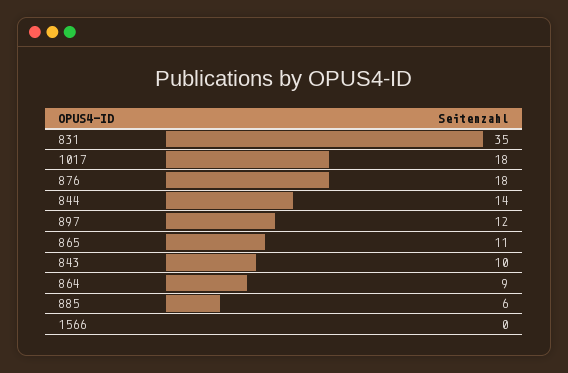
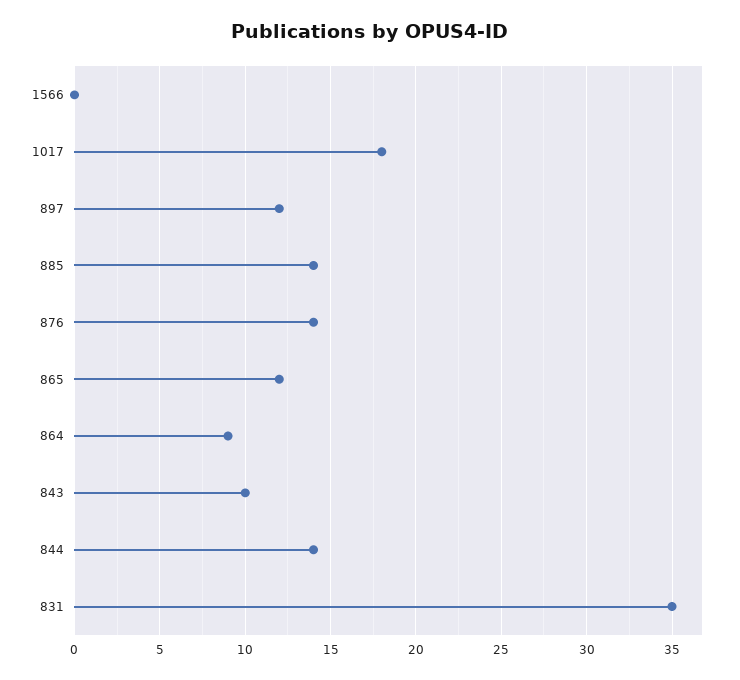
  {
    "831": 35,
    "1017": 18,
-   "876": 18,
+   "876": 14,
    "844": 14,
    "897": 12,
-   "865": 11,
+   "865": 12,
    "843": 10,
    "864": 9,
-   "885": 6,
+   "885": 14,
    "1566": 0
  }

